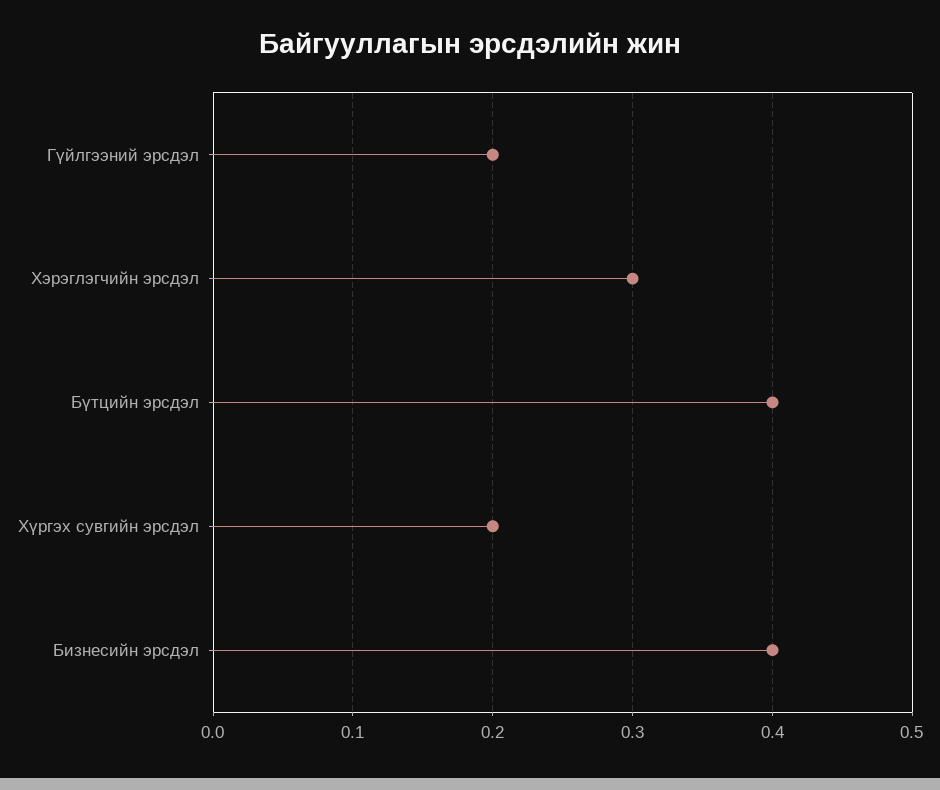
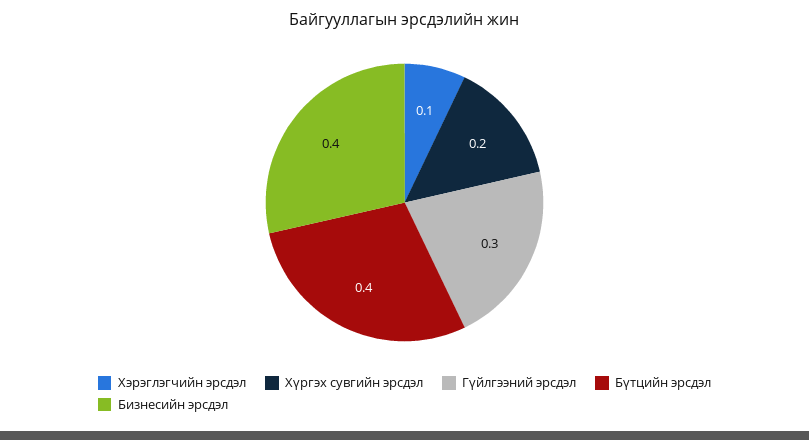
  {
-   "Гүйлгээний эрсдэл": 0.2,
+   "Гүйлгээний эрсдэл": 0.3,
-   "Хэрэглэгчийн эрсдэл": 0.3,
+   "Хэрэглэгчийн эрсдэл": 0.1,
    "Бүтцийн эрсдэл": 0.4,
    "Хүргэх сувгийн эрсдэл": 0.2,
    "Бизнесийн эрсдэл": 0.4
  }

